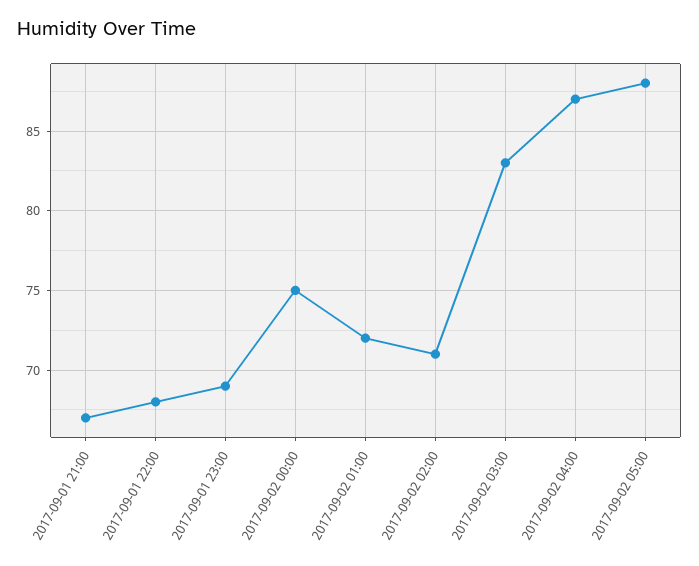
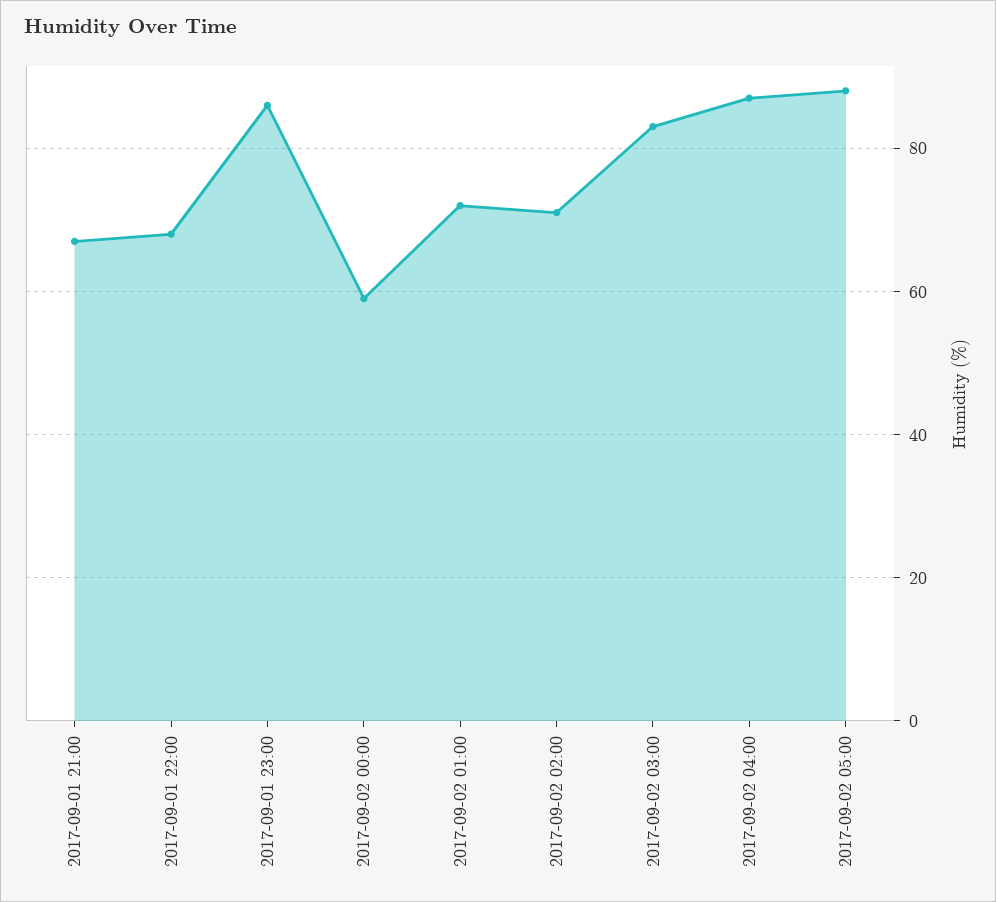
  {
    "2017-09-01 21:00": 67,
    "2017-09-01 22:00": 68,
-   "2017-09-01 23:00": 69,
+   "2017-09-01 23:00": 85,
-   "2017-09-02 00:00": 75,
+   "2017-09-02 00:00": 60,
    "2017-09-02 01:00": 72,
    "2017-09-02 02:00": 71,
    "2017-09-02 03:00": 83,
    "2017-09-02 04:00": 87,
    "2017-09-02 05:00": 88
  }

